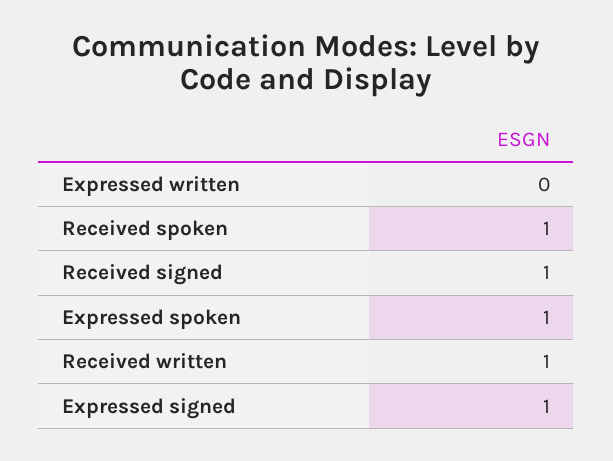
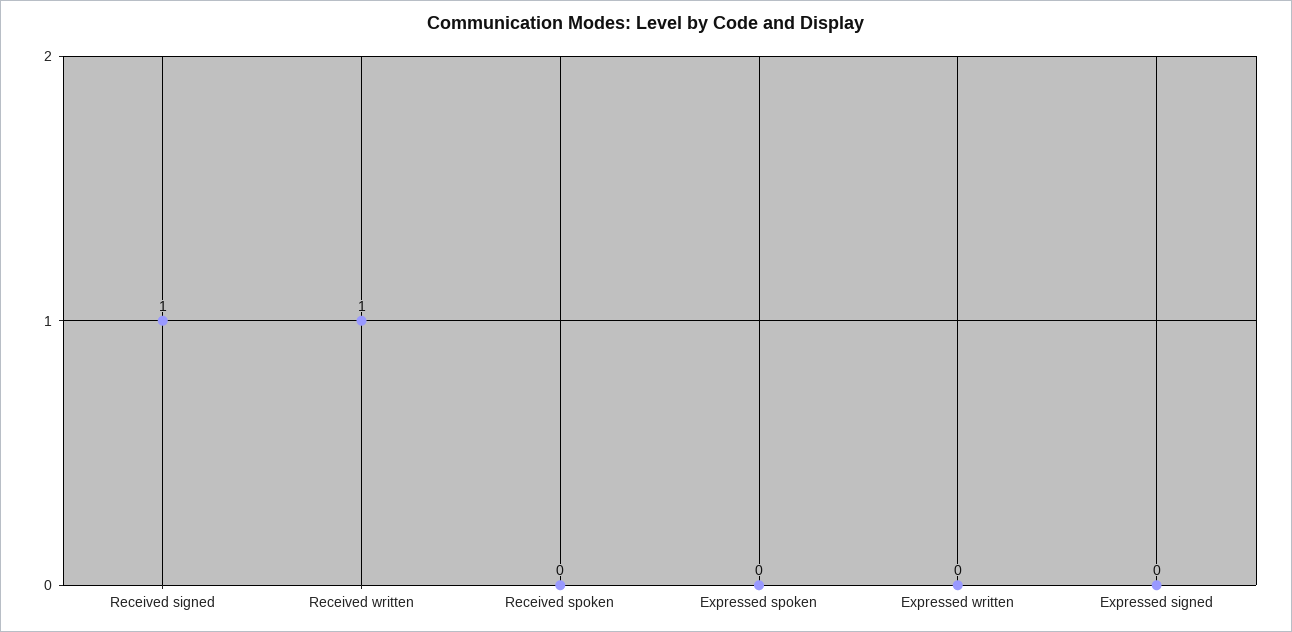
  {
    "Expressed written": 0,
-   "Received spoken": 1,
+   "Received spoken": 0,
    "Received signed": 1,
-   "Expressed spoken": 1,
+   "Expressed spoken": 0,
    "Received written": 1,
-   "Expressed signed": 1
+   "Expressed signed": 0
  }

